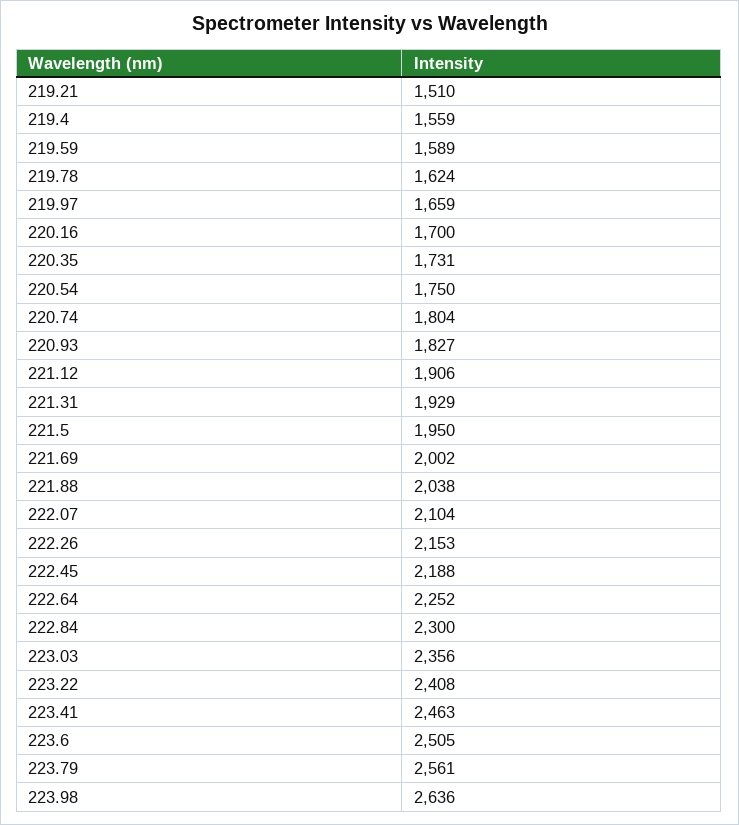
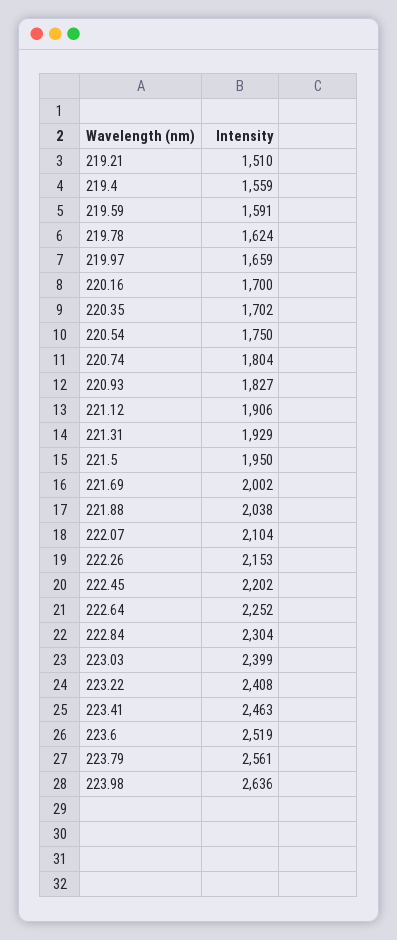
  {
    "219.21": 1510,
    "219.4": 1559,
-   "219.59": 1589,
+   "219.59": 1591,
    "219.78": 1624,
    "219.97": 1659,
    "220.16": 1700,
-   "220.35": 1731,
+   "220.35": 1702,
    "220.54": 1750,
    "220.74": 1804,
    "220.93": 1827,
    "221.12": 1906,
    "221.31": 1929,
    "221.5": 1950,
    "221.69": 2002,
    "221.88": 2038,
    "222.07": 2104,
    "222.26": 2153,
-   "222.45": 2188,
+   "222.45": 2202,
    "222.64": 2252,
-   "222.84": 2300,
+   "222.84": 2304,
-   "223.03": 2356,
+   "223.03": 2399,
    "223.22": 2408,
    "223.41": 2463,
-   "223.6": 2505,
+   "223.6": 2519,
    "223.79": 2561,
    "223.98": 2636
  }

